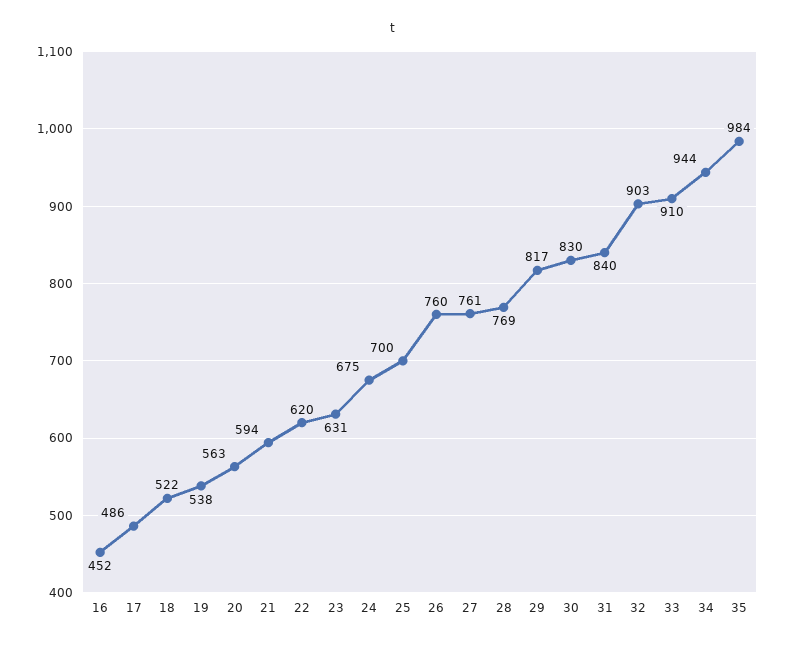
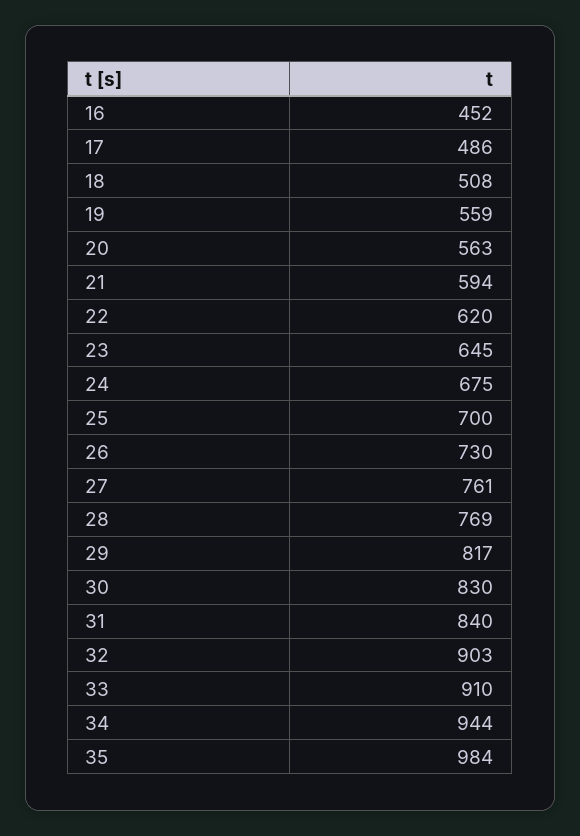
  {
    "16": 452,
    "17": 486,
-   "18": 522,
+   "18": 508,
-   "19": 538,
+   "19": 559,
    "20": 563,
    "21": 594,
    "22": 620,
-   "23": 631,
+   "23": 645,
    "24": 675,
    "25": 700,
-   "26": 760,
+   "26": 730,
    "27": 761,
    "28": 769,
    "29": 817,
    "30": 830,
    "31": 840,
    "32": 903,
    "33": 910,
    "34": 944,
    "35": 984
  }

